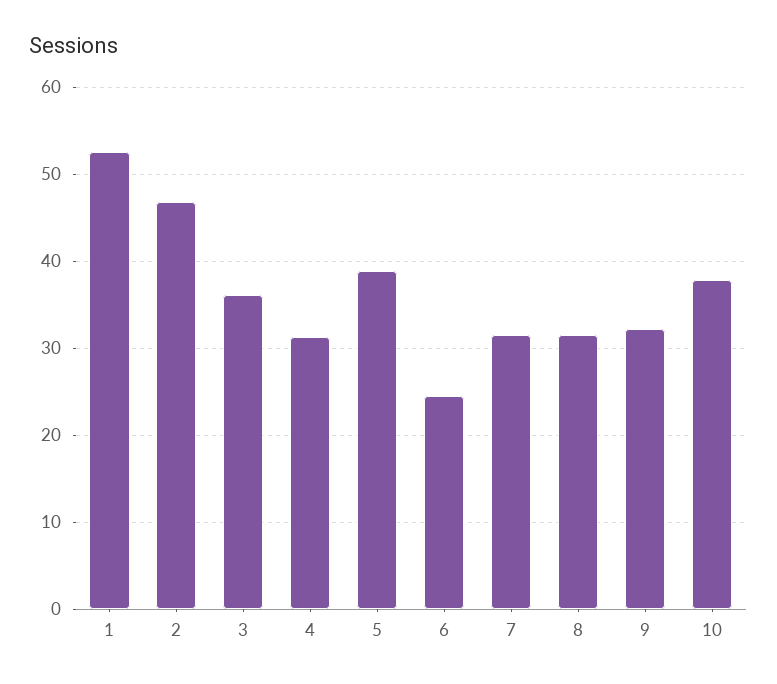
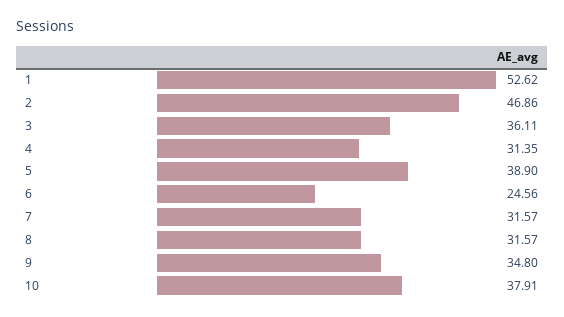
  {
    "1": 52.62,
    "2": 46.86,
    "3": 36.11,
    "4": 31.35,
    "5": 38.9,
    "6": 24.56,
    "7": 31.57,
    "8": 31.57,
-   "9": 32,
+   "9": 34.8,
    "10": 37.91
  }

